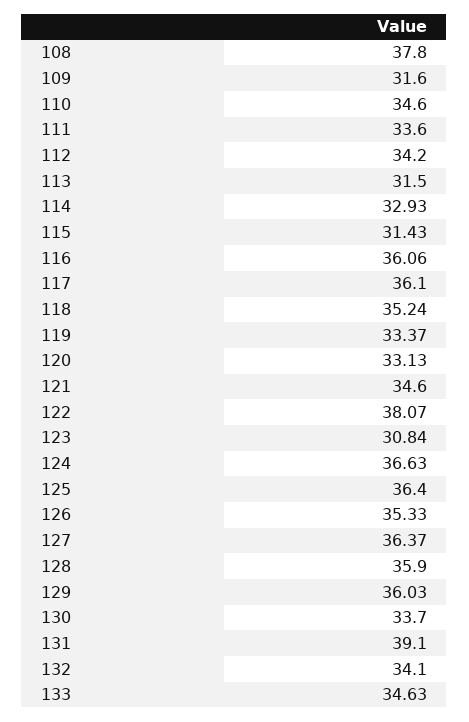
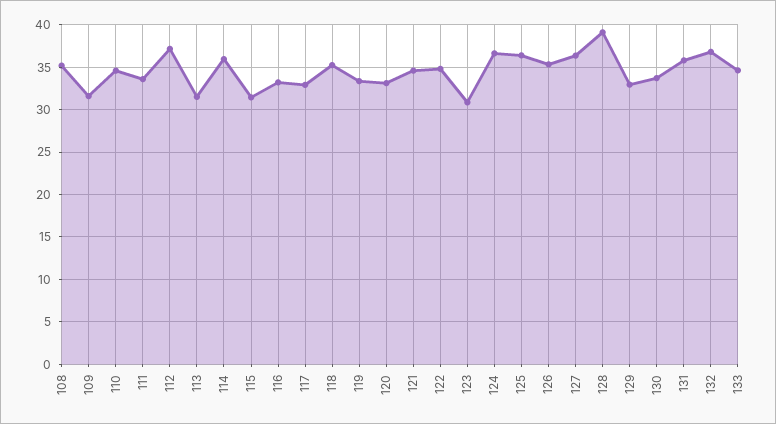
  {
-   "108": 37.8,
+   "108": 35,
    "109": 31.6,
    "110": 34.6,
    "111": 33.6,
-   "112": 34.2,
+   "112": 37,
    "113": 31.5,
-   "114": 32.93,
+   "114": 36,
    "115": 31.43,
-   "116": 36.06,
+   "116": 33,
-   "117": 36.1,
+   "117": 33,
    "118": 35.24,
    "119": 33.37,
    "120": 33.13,
    "121": 34.6,
-   "122": 38.07,
+   "122": 35,
    "123": 30.84,
    "124": 36.63,
    "125": 36.4,
    "126": 35.33,
    "127": 36.37,
-   "128": 35.9,
+   "128": 39,
-   "129": 36.03,
+   "129": 33,
    "130": 33.7,
-   "131": 39.1,
+   "131": 36,
-   "132": 34.1,
+   "132": 37,
    "133": 34.63
  }

